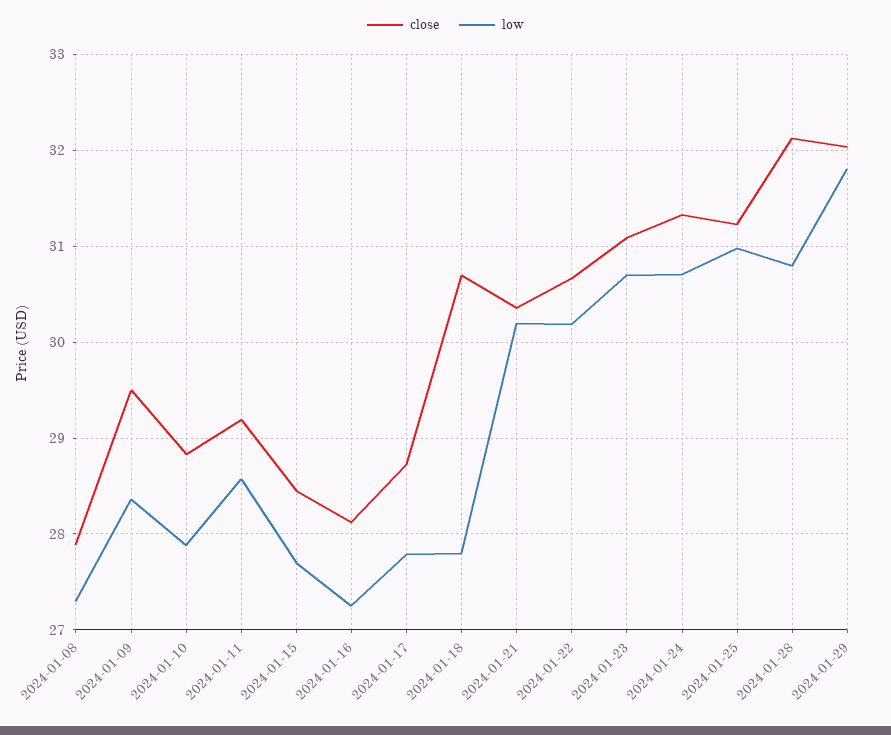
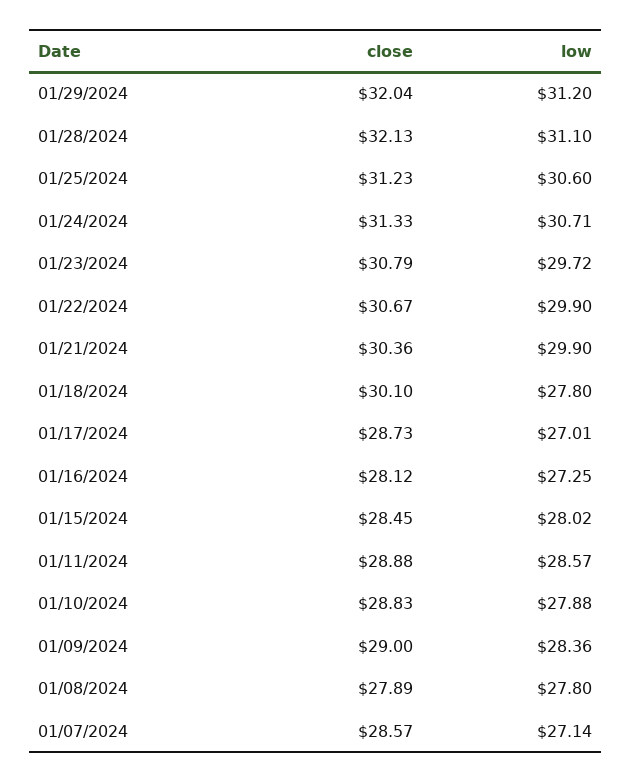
  {
    "close": {
      "2024-01-08": 27.89,
-     "2024-01-09": 29.5,
+     "2024-01-09": 29,
      "2024-01-10": 28.83,
-     "2024-01-11": 29.2,
+     "2024-01-11": 28.88,
      "2024-01-15": 28.45,
      "2024-01-16": 28.12,
      "2024-01-17": 28.73,
-     "2024-01-18": 30.7,
+     "2024-01-18": 30.1,
      "2024-01-21": 30.36,
      "2024-01-22": 30.67,
-     "2024-01-23": 31.1,
+     "2024-01-23": 30.79,
      "2024-01-24": 31.33,
      "2024-01-25": 31.23,
      "2024-01-28": 32.13,
-     "2024-01-29": 32.04
+     "2024-01-29": 32.04,
+     "01/07/2024": 28.57
    },
    "low": {
-     "2024-01-08": 27.3,
+     "2024-01-08": 27.8,
      "2024-01-09": 28.36,
      "2024-01-10": 27.88,
      "2024-01-11": 28.57,
-     "2024-01-15": 27.7,
+     "2024-01-15": 28.02,
      "2024-01-16": 27.25,
-     "2024-01-17": 27.8,
+     "2024-01-17": 27.01,
      "2024-01-18": 27.8,
-     "2024-01-21": 30.2,
+     "2024-01-21": 29.9,
-     "2024-01-22": 30.2,
+     "2024-01-22": 29.9,
-     "2024-01-23": 30.7,
+     "2024-01-23": 29.72,
      "2024-01-24": 30.71,
-     "2024-01-25": 31,
+     "2024-01-25": 30.6,
-     "2024-01-28": 30.8,
+     "2024-01-28": 31.1,
-     "2024-01-29": 31.8
+     "2024-01-29": 31.2,
+     "01/07/2024": 27.14
    }
  }

